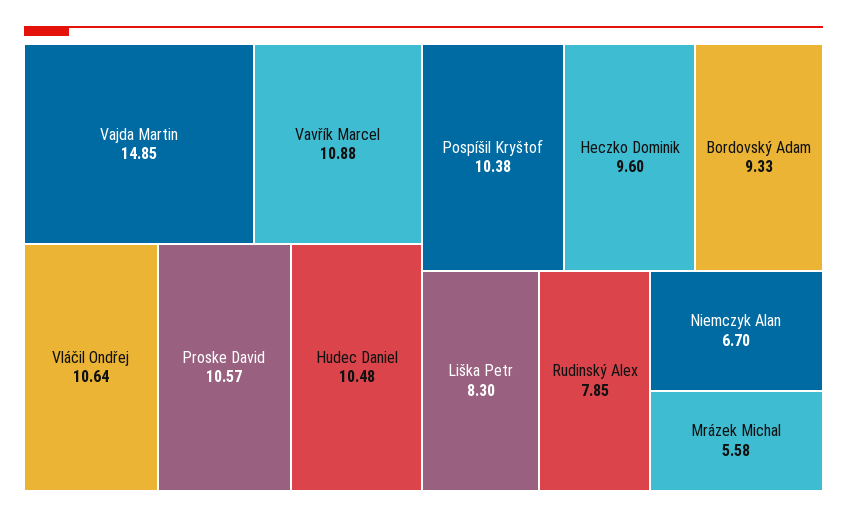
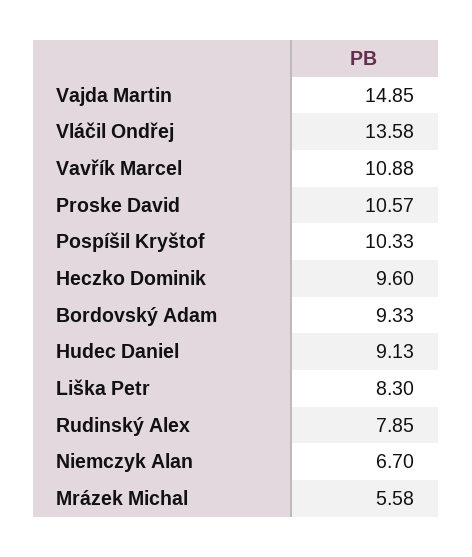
  {
    "Vajda Martin": 14.85,
    "Vavřík Marcel": 10.88,
-   "Vláčil Ondřej": 10.64,
+   "Vláčil Ondřej": 13.58,
    "Proske David": 10.57,
-   "Hudec Daniel": 10.48,
+   "Hudec Daniel": 9.13,
-   "Pospíšil Kryštof": 10.38,
+   "Pospíšil Kryštof": 10.33,
    "Heczko Dominik": 9.6,
    "Bordovský Adam": 9.33,
    "Liška Petr": 8.3,
    "Rudinský Alex": 7.85,
    "Niemczyk Alan": 6.7,
    "Mrázek Michal": 5.58
  }

